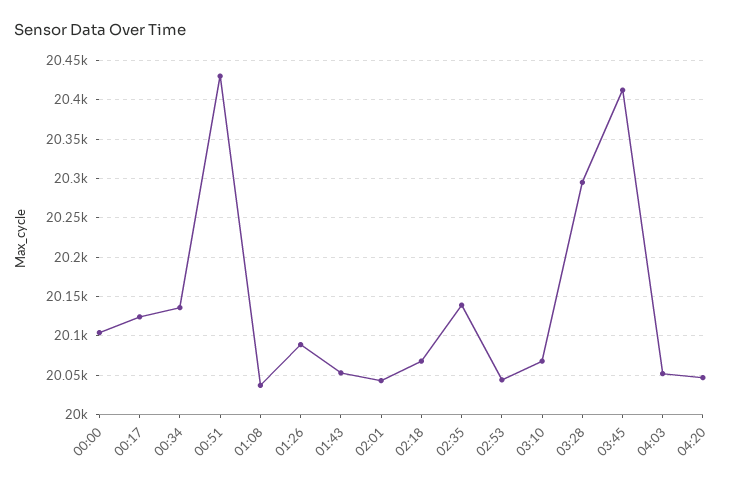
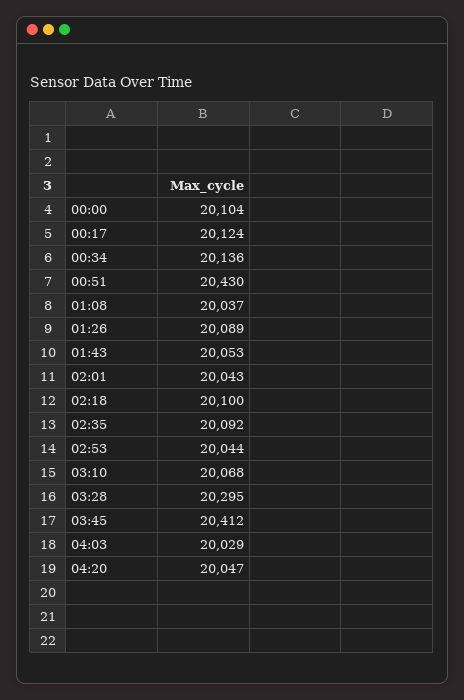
  {
    "00:00": 20104,
    "00:17": 20124,
    "00:34": 20136,
    "00:51": 20430,
    "01:08": 20037,
    "01:26": 20089,
    "01:43": 20053,
    "02:01": 20043,
-   "02:18": 20070,
+   "02:18": 20100,
-   "02:35": 20140,
+   "02:35": 20092,
    "02:53": 20044,
    "03:10": 20068,
    "03:28": 20295,
    "03:45": 20412,
-   "04:03": 20050,
+   "04:03": 20029,
    "04:20": 20047
  }

